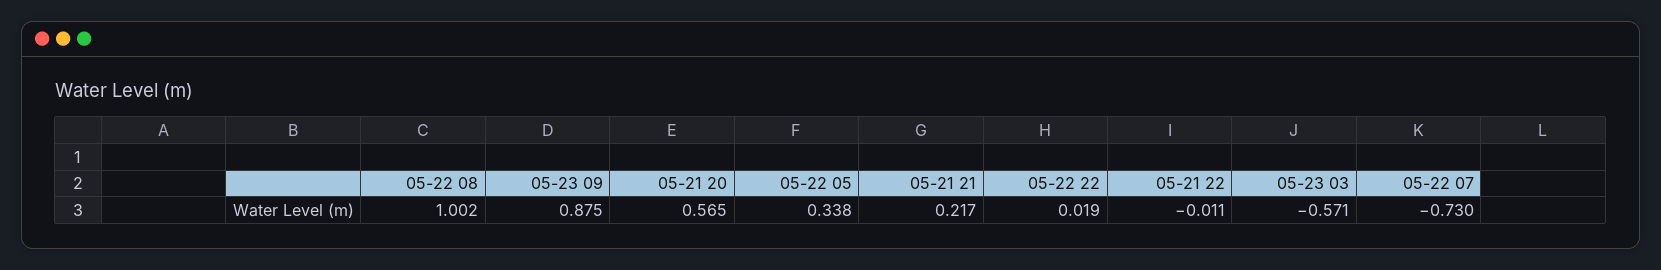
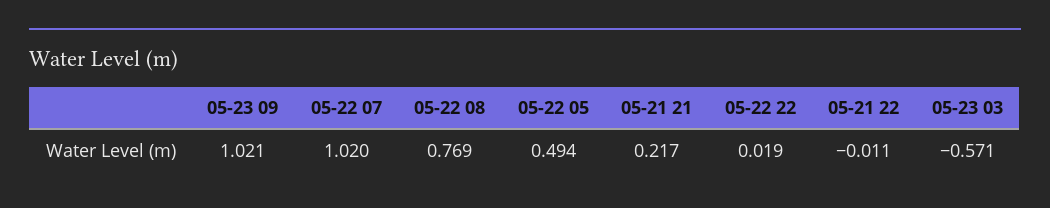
  {
-   "05-22 08": 1.002,
+   "05-22 08": 0.769,
-   "05-23 09": 0.875,
+   "05-23 09": 1.021,
-   "05-21 20": 0.565,
-   "05-22 05": 0.338,
+   "05-22 05": 0.494,
    "05-21 21": 0.217,
    "05-22 22": 0.019,
    "05-21 22": -0.011,
    "05-23 03": -0.571,
-   "05-22 07": -0.73
+   "05-22 07": 1.02
  }

